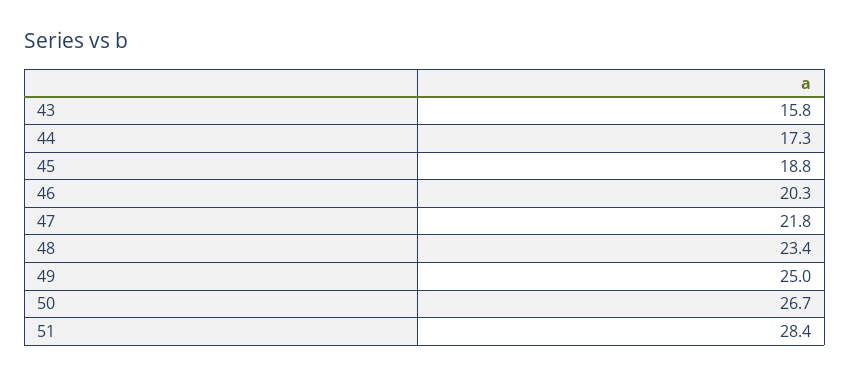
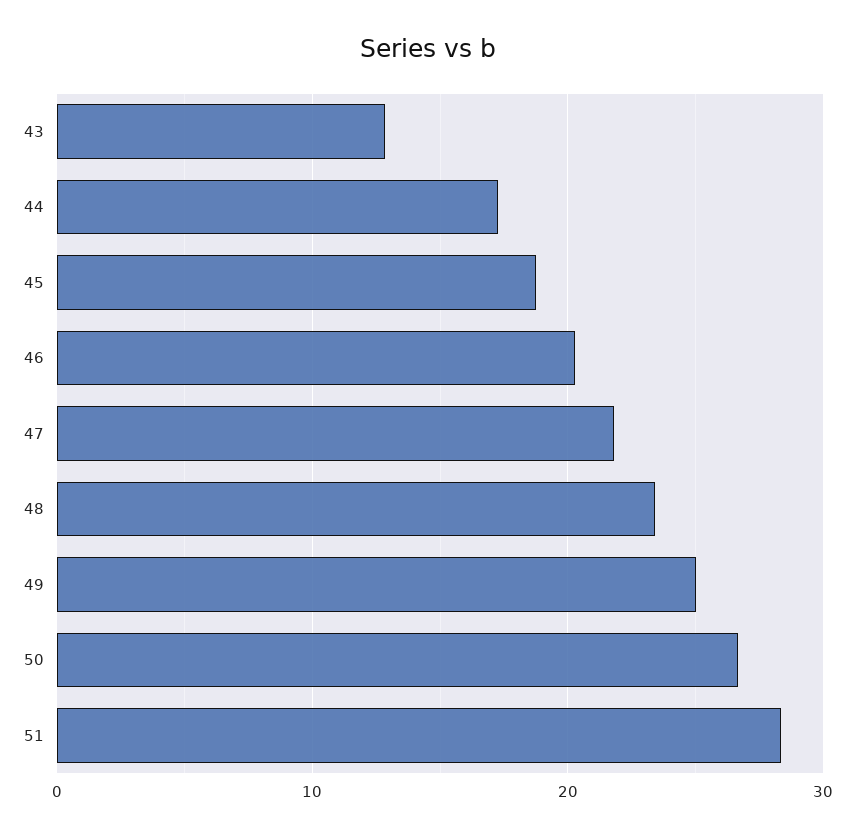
  {
-   "43": 15.8,
+   "43": 13,
    "44": 17.3,
    "45": 18.8,
    "46": 20.3,
    "47": 21.8,
    "48": 23.4,
    "49": 25,
    "50": 26.7,
    "51": 28.4
  }

